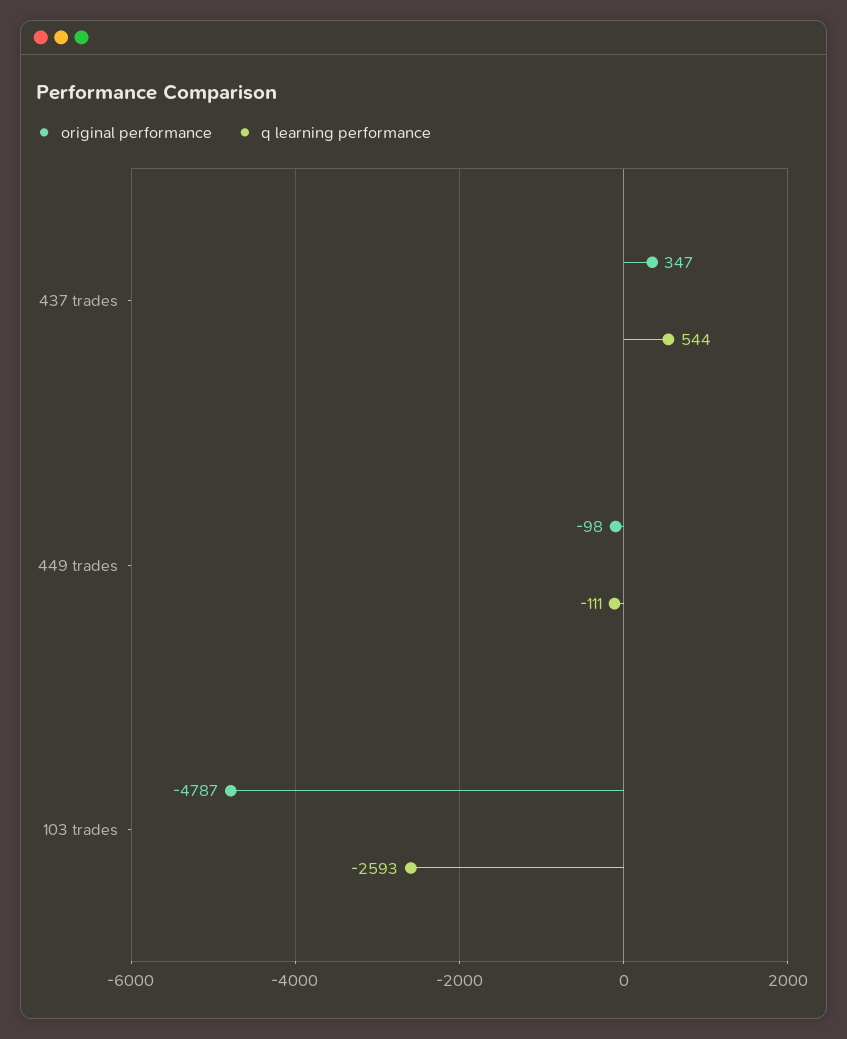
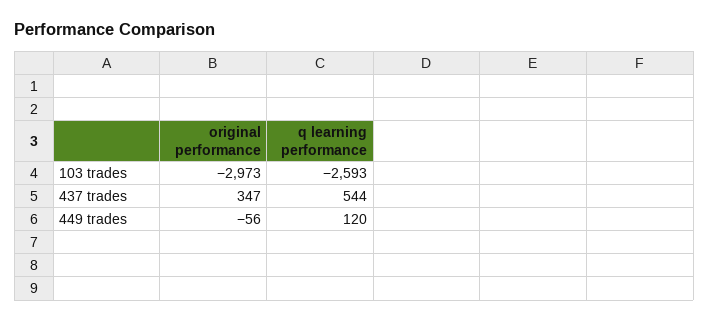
  {
    "original performance": {
      "437 trades": 347,
-     "449 trades": -98,
+     "449 trades": -56,
-     "103 trades": -4787
+     "103 trades": -2973
    },
    "q learning performance": {
      "437 trades": 544,
-     "449 trades": -111,
+     "449 trades": 120,
      "103 trades": -2593
    }
  }

